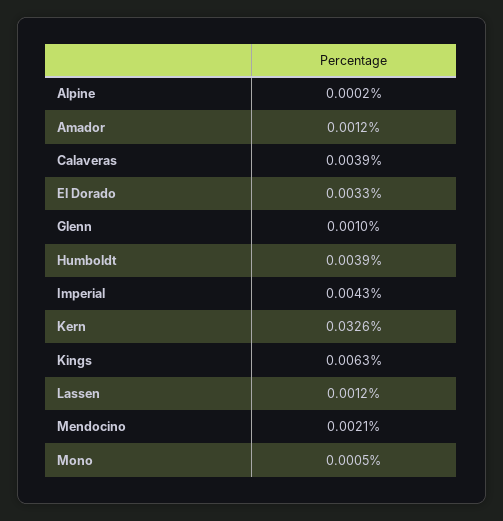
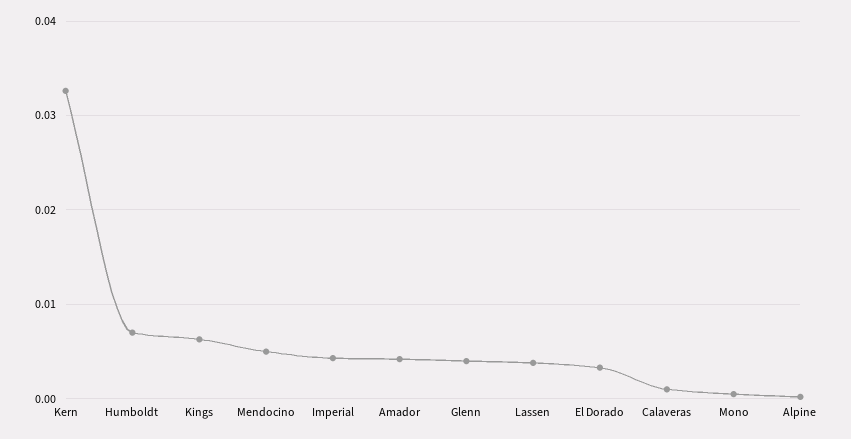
  {
    "Alpine": 0.0002,
-   "Amador": 0.0012,
+   "Amador": 0.004,
-   "Calaveras": 0.0039,
+   "Calaveras": 0.001,
    "El Dorado": 0.0033,
-   "Glenn": 0.001,
+   "Glenn": 0.004,
-   "Humboldt": 0.0039,
+   "Humboldt": 0.007,
    "Imperial": 0.0043,
    "Kern": 0.0326,
    "Kings": 0.0063,
-   "Lassen": 0.0012,
+   "Lassen": 0.004,
-   "Mendocino": 0.0021,
+   "Mendocino": 0.005,
    "Mono": 0.0005
  }

